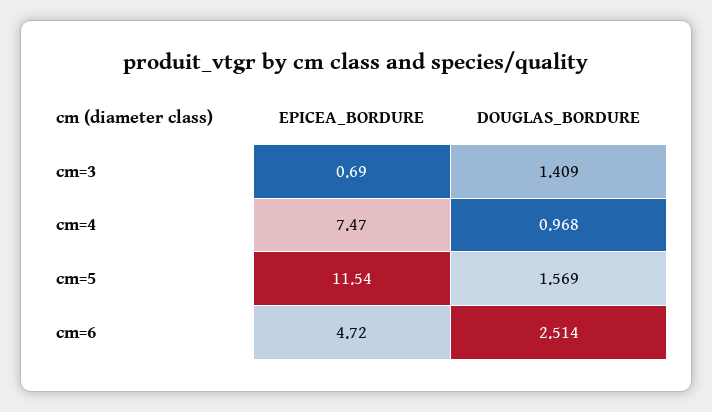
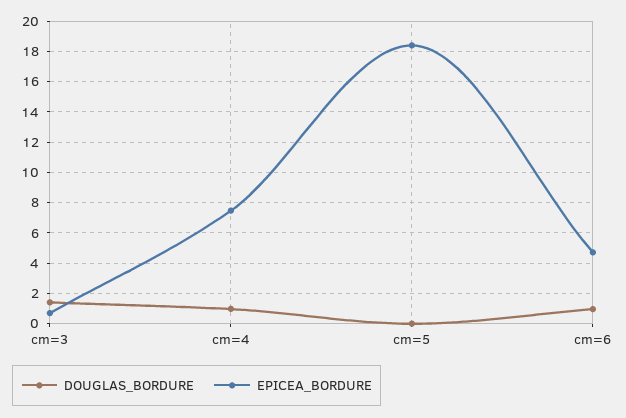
  {
    "EPICEA_BORDURE": {
      "cm=3": 0.69,
      "cm=4": 7.47,
-     "cm=5": 11.54,
+     "cm=5": 18.5,
      "cm=6": 4.72
    },
    "DOUGLAS_BORDURE": {
      "cm=3": 1.409,
      "cm=4": 0.968,
-     "cm=5": 1.569,
+     "cm=5": 0,
-     "cm=6": 2.514
+     "cm=6": 1
    }
  }

